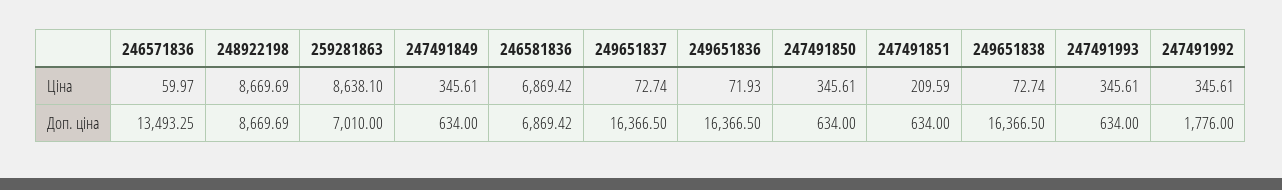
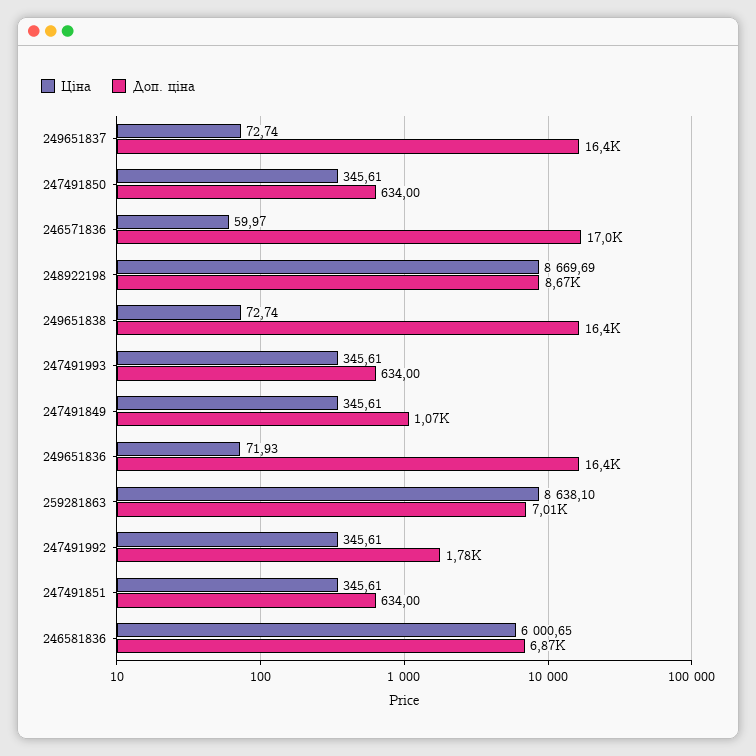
  {
    "Ціна": {
      "246571836": 59.97,
      "248922198": 8669.69,
      "259281863": 8638.1,
      "247491849": 345.61,
-     "246581836": 6869.42,
+     "246581836": 6000.65,
      "249651837": 72.74,
      "249651836": 71.93,
      "247491850": 345.61,
-     "247491851": 209.59,
+     "247491851": 345.61,
      "249651838": 72.74,
      "247491993": 345.61,
      "247491992": 345.61
    },
    "Доп. ціна": {
-     "246571836": 13493.25,
+     "246571836": 17000,
      "248922198": 8669.69,
      "259281863": 7010,
-     "247491849": 634,
+     "247491849": 1070,
      "246581836": 6869.42,
      "249651837": 16366.5,
      "249651836": 16366.5,
      "247491850": 634,
      "247491851": 634,
      "249651838": 16366.5,
      "247491993": 634,
      "247491992": 1776
    }
  }

